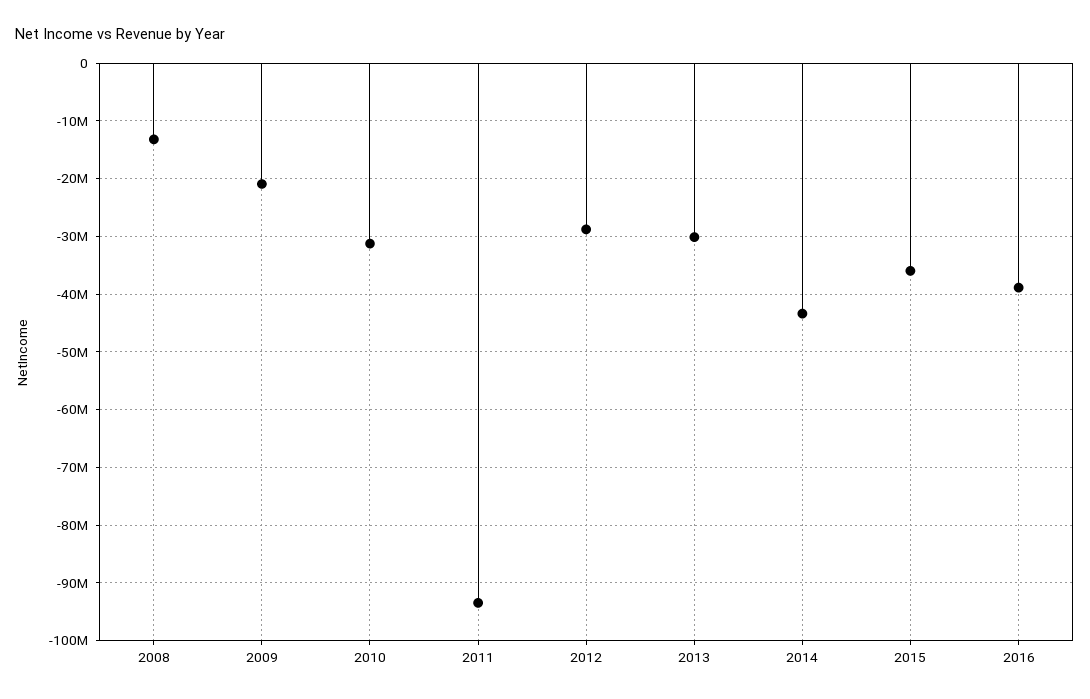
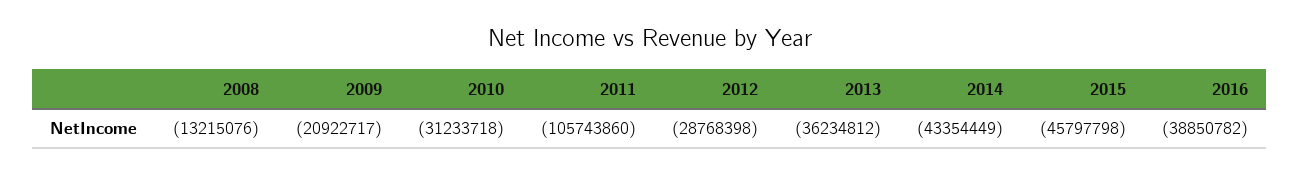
  {
    "2008": -13215076,
    "2009": -20922717,
    "2010": -31233718,
-   "2011": -94000000,
+   "2011": -105743860,
    "2012": -28768398,
-   "2013": -30000000,
+   "2013": -36234812,
    "2014": -43354449,
-   "2015": -36000000,
+   "2015": -45797798,
    "2016": -38850782
  }

